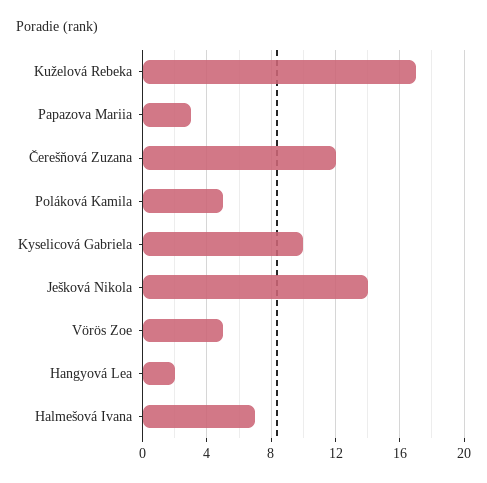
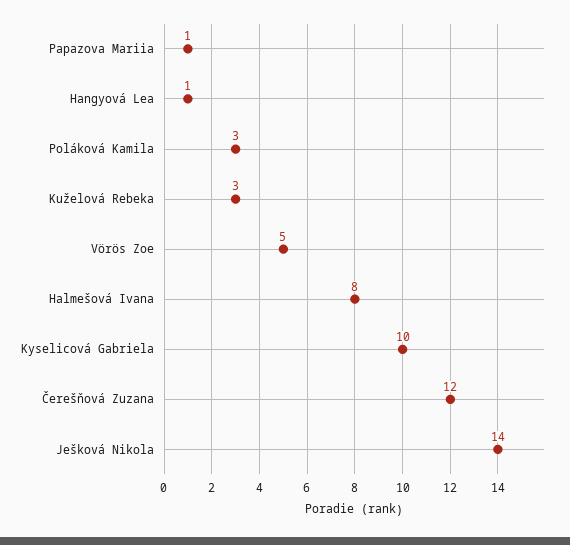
  {
-   "Kuželová Rebeka": 17,
+   "Kuželová Rebeka": 3,
-   "Papazova Mariia": 3,
+   "Papazova Mariia": 1,
    "Čerešňová Zuzana": 12,
-   "Poláková Kamila": 5,
+   "Poláková Kamila": 3,
    "Kyselicová Gabriela": 10,
    "Ješková Nikola": 14,
    "Vörös Zoe": 5,
-   "Hangyová Lea": 2,
+   "Hangyová Lea": 1,
-   "Halmešová Ivana": 7
+   "Halmešová Ivana": 8
  }

